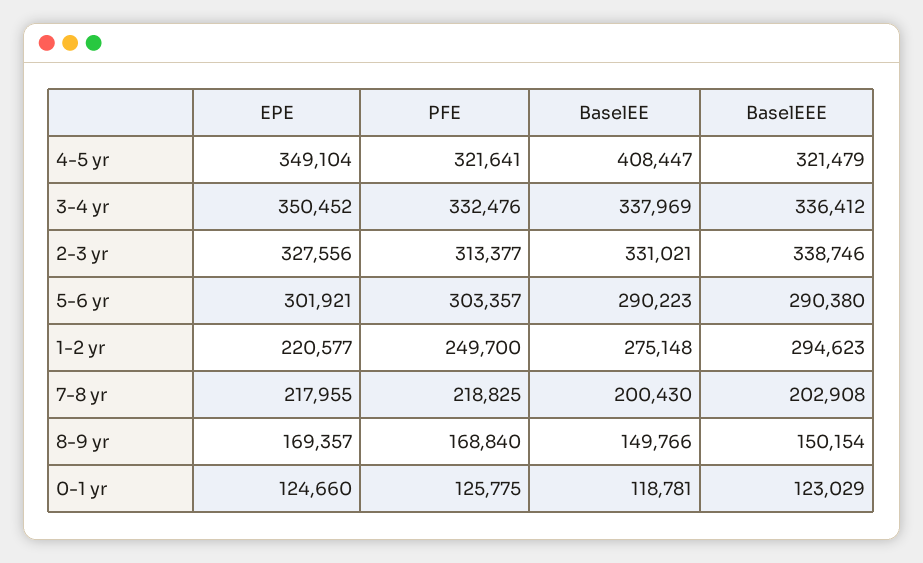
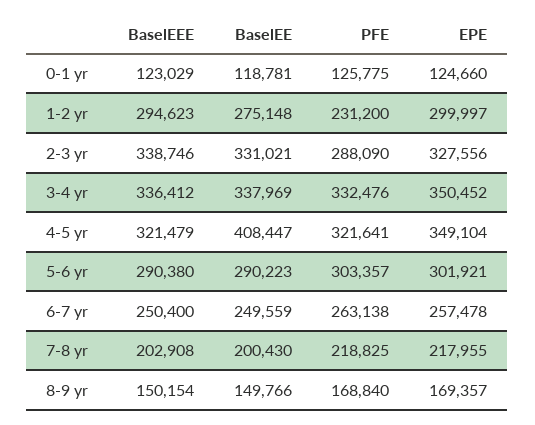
  {
    "EPE": {
      "4-5 yr": 349104,
      "3-4 yr": 350452,
      "2-3 yr": 327556,
      "5-6 yr": 301921,
-     "1-2 yr": 220577,
+     "1-2 yr": 299997,
      "7-8 yr": 217955,
      "8-9 yr": 169357,
-     "0-1 yr": 124660
+     "0-1 yr": 124660,
+     "6-7 yr": 257478
    },
    "PFE": {
      "4-5 yr": 321641,
      "3-4 yr": 332476,
-     "2-3 yr": 313377,
+     "2-3 yr": 288090,
      "5-6 yr": 303357,
-     "1-2 yr": 249700,
+     "1-2 yr": 231200,
      "7-8 yr": 218825,
      "8-9 yr": 168840,
-     "0-1 yr": 125775
+     "0-1 yr": 125775,
+     "6-7 yr": 263138
    },
    "BaselEE": {
      "4-5 yr": 408447,
      "3-4 yr": 337969,
      "2-3 yr": 331021,
      "5-6 yr": 290223,
      "1-2 yr": 275148,
      "7-8 yr": 200430,
      "8-9 yr": 149766,
-     "0-1 yr": 118781
+     "0-1 yr": 118781,
+     "6-7 yr": 249559
    },
    "BaselEEE": {
      "4-5 yr": 321479,
      "3-4 yr": 336412,
      "2-3 yr": 338746,
      "5-6 yr": 290380,
      "1-2 yr": 294623,
      "7-8 yr": 202908,
      "8-9 yr": 150154,
-     "0-1 yr": 123029
+     "0-1 yr": 123029,
+     "6-7 yr": 250400
    }
  }

